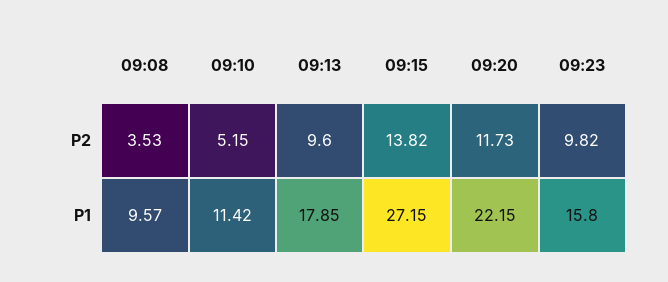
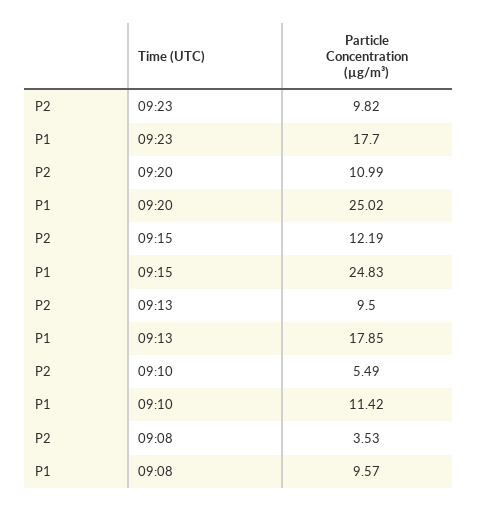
  {
    "09:08": {
      "P2": 3.53,
      "P1": 9.57
    },
    "09:10": {
-     "P2": 5.15,
+     "P2": 5.49,
      "P1": 11.42
    },
    "09:13": {
-     "P2": 9.6,
+     "P2": 9.5,
      "P1": 17.85
    },
    "09:15": {
-     "P2": 13.82,
+     "P2": 12.19,
-     "P1": 27.15
+     "P1": 24.83
    },
    "09:20": {
-     "P2": 11.73,
+     "P2": 10.99,
-     "P1": 22.15
+     "P1": 25.02
    },
    "09:23": {
      "P2": 9.82,
-     "P1": 15.8
+     "P1": 17.7
    }
  }

